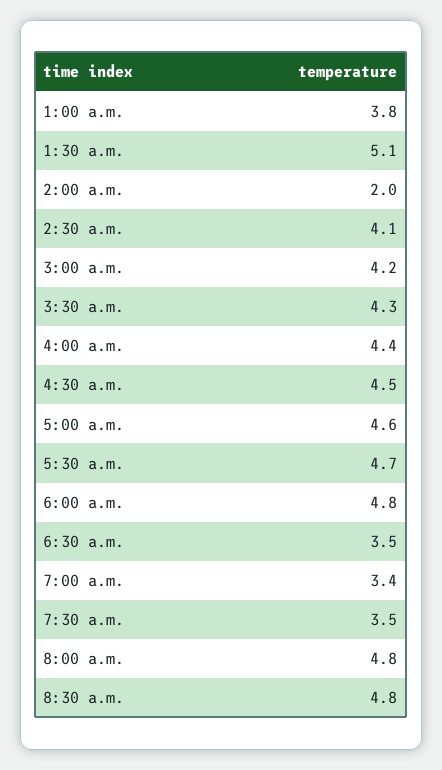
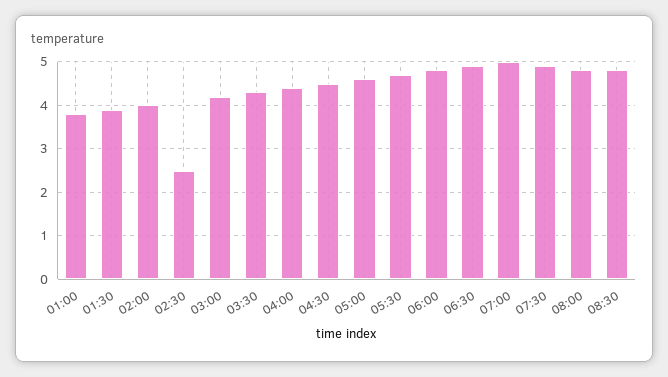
  {
    "1:00 a.m.": 3.8,
-   "1:30 a.m.": 5.1,
+   "1:30 a.m.": 4,
-   "2:00 a.m.": 2,
+   "2:00 a.m.": 4,
-   "2:30 a.m.": 4.1,
+   "2:30 a.m.": 2.5,
    "3:00 a.m.": 4.2,
    "3:30 a.m.": 4.3,
    "4:00 a.m.": 4.4,
    "4:30 a.m.": 4.5,
    "5:00 a.m.": 4.6,
    "5:30 a.m.": 4.7,
    "6:00 a.m.": 4.8,
-   "6:30 a.m.": 3.5,
+   "6:30 a.m.": 5,
-   "7:00 a.m.": 3.4,
+   "7:00 a.m.": 5,
-   "7:30 a.m.": 3.5,
+   "7:30 a.m.": 5,
    "8:00 a.m.": 4.8,
    "8:30 a.m.": 4.8
  }

